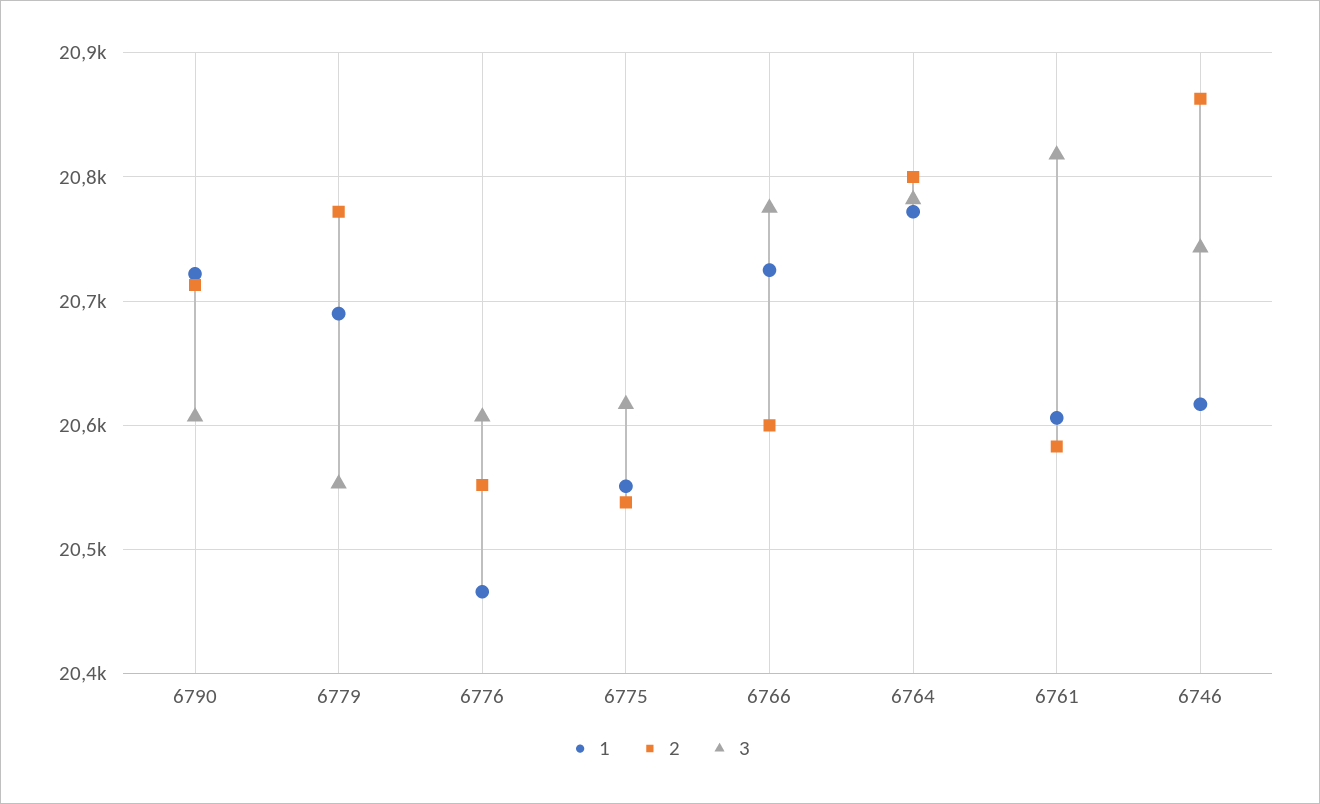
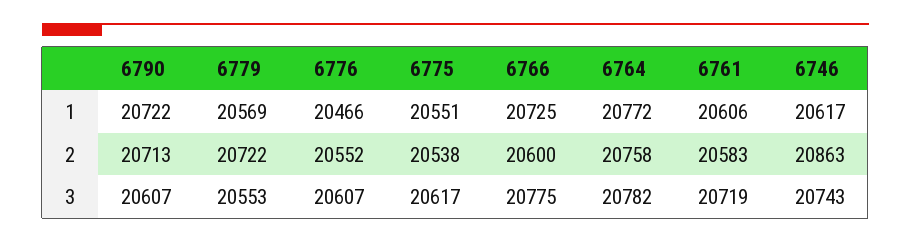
  {
    "1": {
      "6790": 20722,
-     "6779": 20690,
+     "6779": 20569,
      "6776": 20466,
      "6775": 20551,
      "6766": 20725,
      "6764": 20772,
      "6761": 20606,
      "6746": 20617
    },
    "2": {
      "6790": 20713,
-     "6779": 20770,
+     "6779": 20722,
      "6776": 20552,
      "6775": 20538,
      "6766": 20600,
-     "6764": 20800,
+     "6764": 20758,
      "6761": 20583,
      "6746": 20863
    },
    "3": {
      "6790": 20607,
      "6779": 20553,
      "6776": 20607,
      "6775": 20617,
      "6766": 20775,
      "6764": 20782,
-     "6761": 20820,
+     "6761": 20719,
      "6746": 20743
    }
  }

